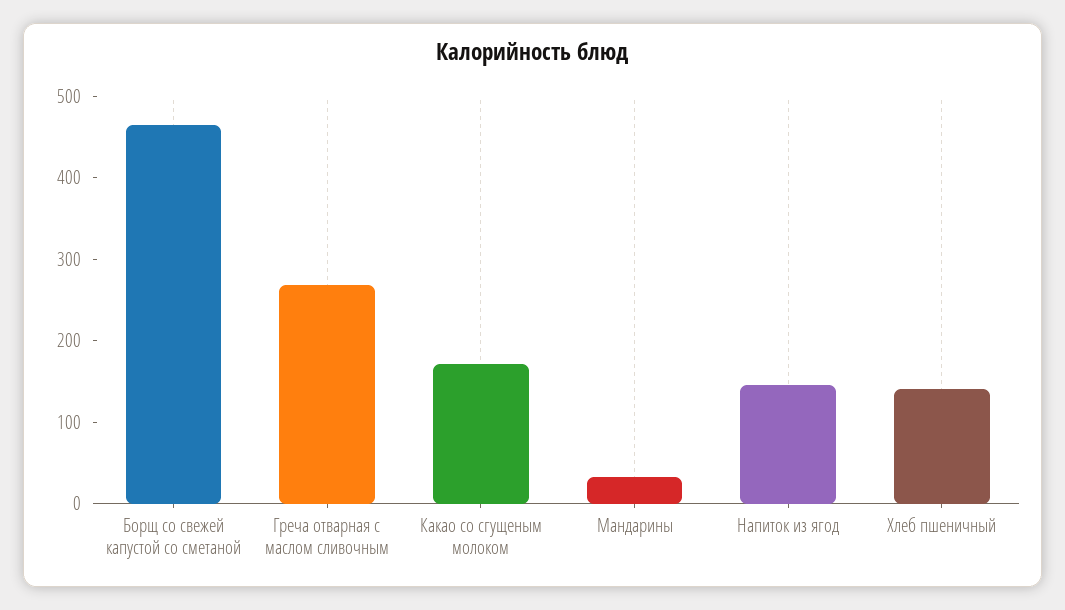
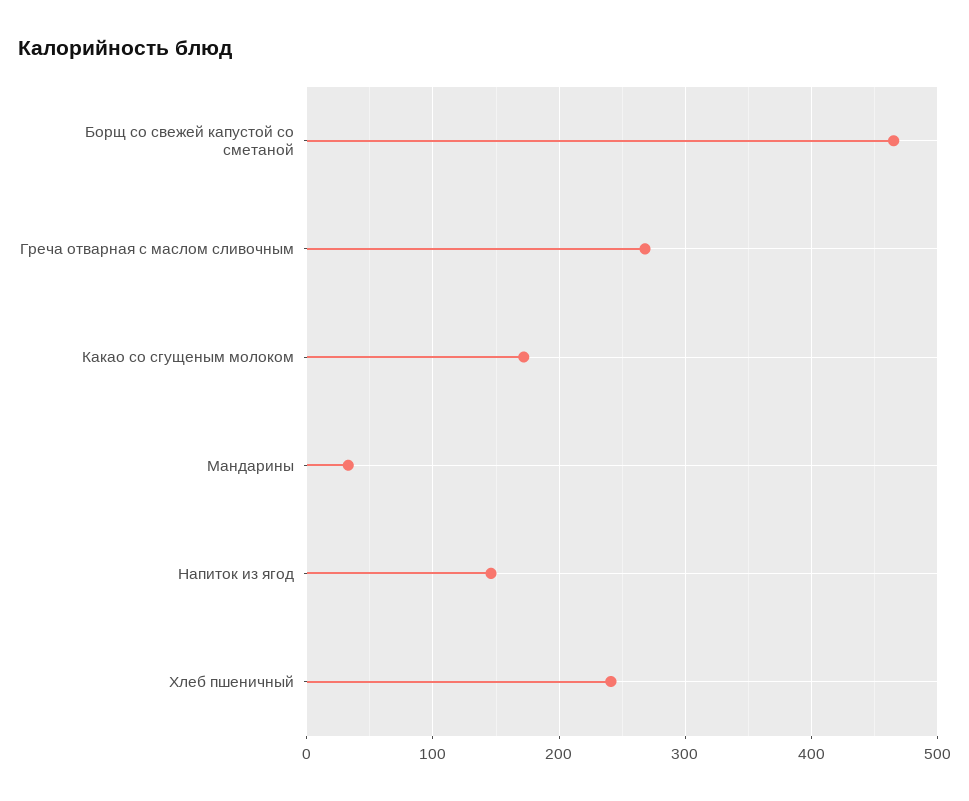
  {
    "Борщ со свежей капустой со сметаной": 470,
    "Греча отварная с маслом сливочным": 270,
    "Какао со сгущеным молоком": 170,
    "Мандарины": 30,
    "Напиток из ягод": 150,
-   "Хлеб пшеничный": 140
+   "Хлеб пшеничный": 240
  }

